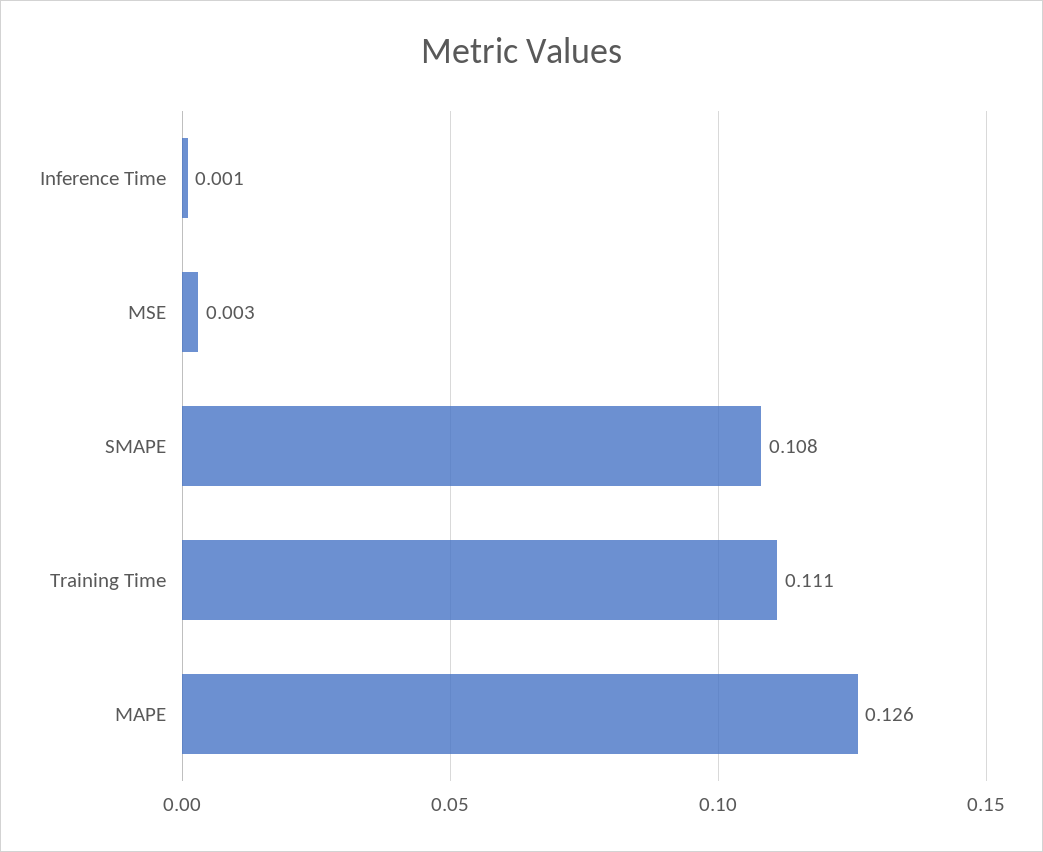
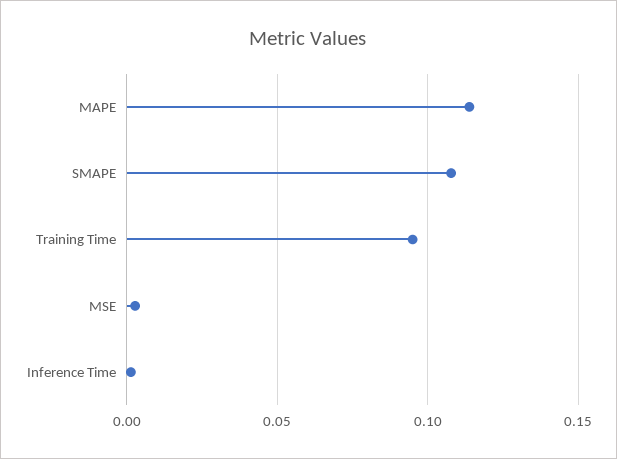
  {
    "Inference Time": 0.001,
    "MSE": 0.003,
    "SMAPE": 0.108,
-   "Training Time": 0.111,
+   "Training Time": 0.095,
-   "MAPE": 0.126
+   "MAPE": 0.115
  }

